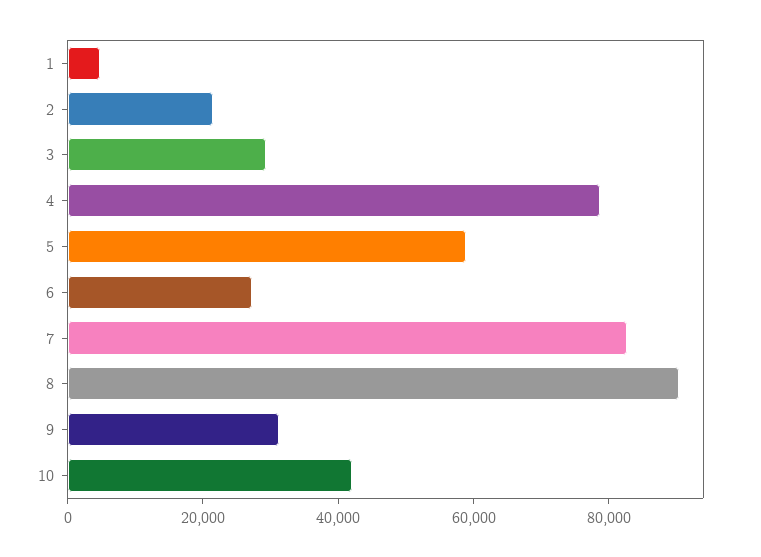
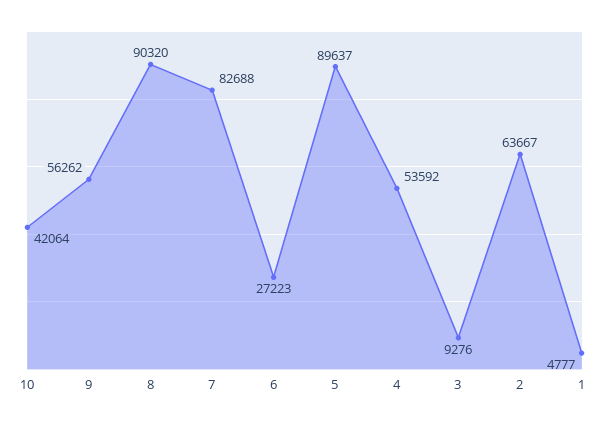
  {
    "1": 4777,
-   "2": 20000,
+   "2": 63667,
-   "3": 30000,
+   "3": 9276,
-   "4": 80000,
+   "4": 53592,
-   "5": 60000,
+   "5": 89637,
    "6": 27223,
    "7": 82688,
    "8": 90320,
-   "9": 30000,
+   "9": 56262,
    "10": 42064
  }

